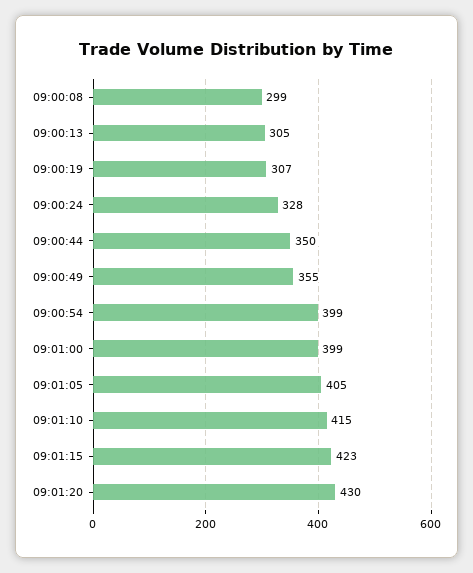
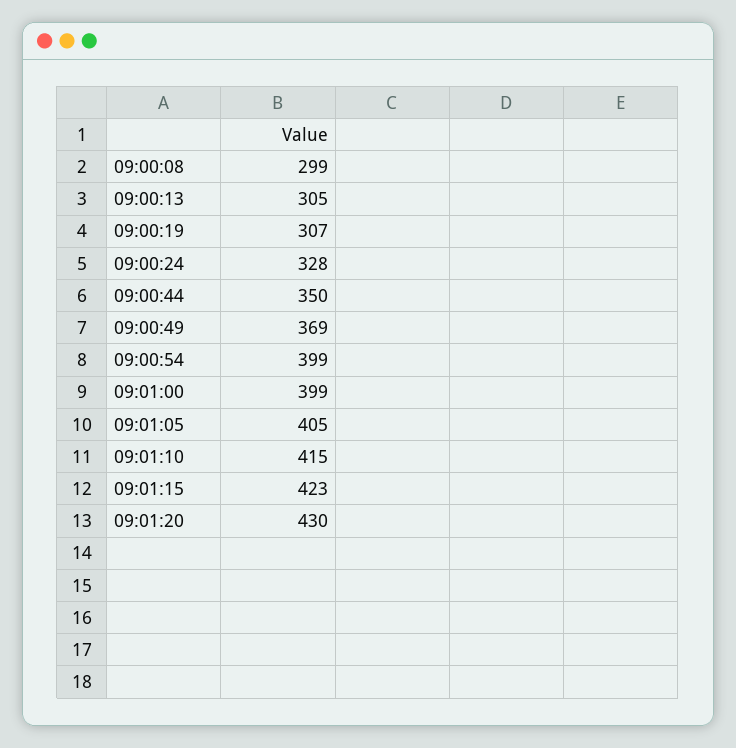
  {
    "09:00:08": 299,
    "09:00:13": 305,
    "09:00:19": 307,
    "09:00:24": 328,
    "09:00:44": 350,
-   "09:00:49": 355,
+   "09:00:49": 369,
    "09:00:54": 399,
    "09:01:00": 399,
    "09:01:05": 405,
    "09:01:10": 415,
    "09:01:15": 423,
    "09:01:20": 430
  }

